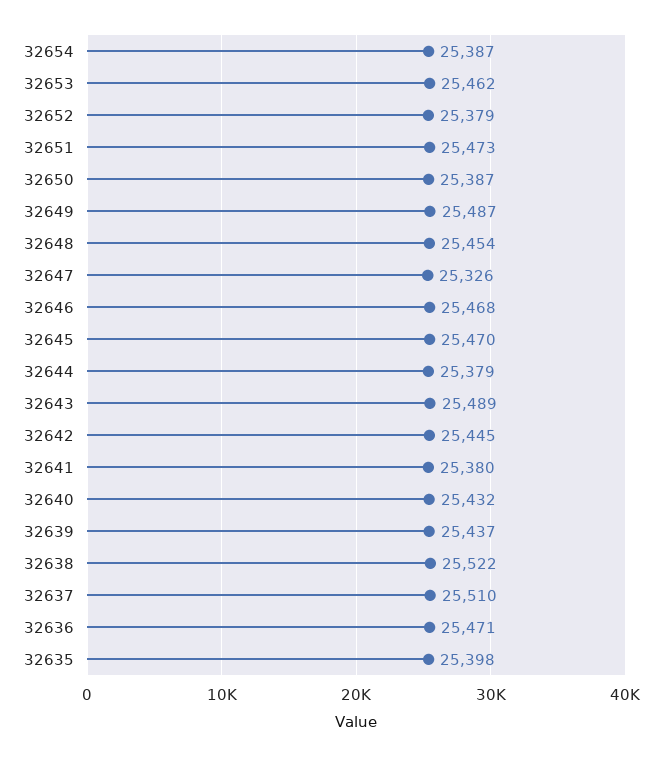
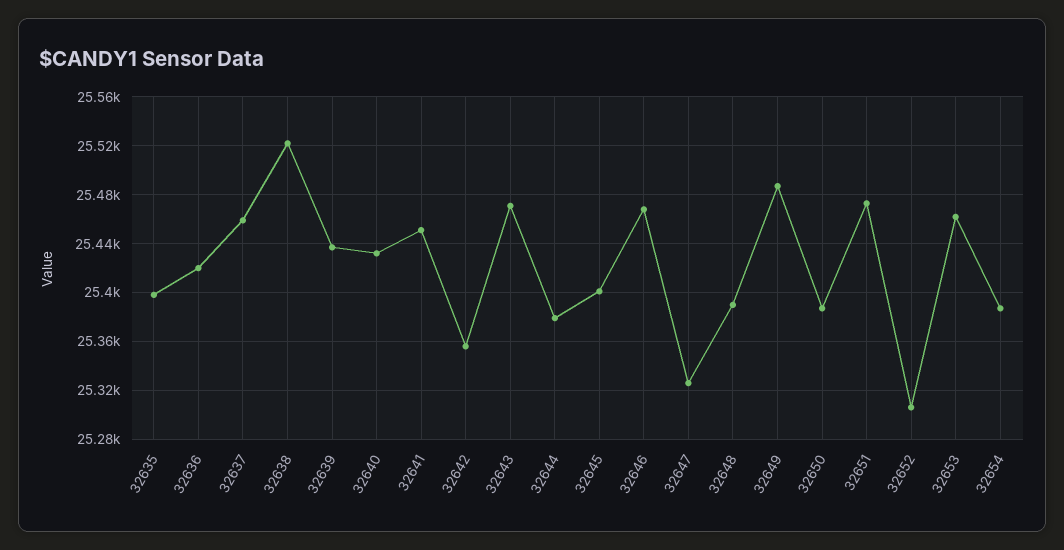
  {
    "32654": 25387,
    "32653": 25462,
-   "32652": 25379,
+   "32652": 25305,
    "32651": 25473,
    "32650": 25387,
    "32649": 25487,
-   "32648": 25454,
+   "32648": 25390,
    "32647": 25326,
    "32646": 25468,
-   "32645": 25470,
+   "32645": 25400,
    "32644": 25379,
-   "32643": 25489,
+   "32643": 25470,
-   "32642": 25445,
+   "32642": 25355,
-   "32641": 25380,
+   "32641": 25450,
    "32640": 25432,
    "32639": 25437,
    "32638": 25522,
-   "32637": 25510,
+   "32637": 25460,
-   "32636": 25471,
+   "32636": 25420,
    "32635": 25398
  }

